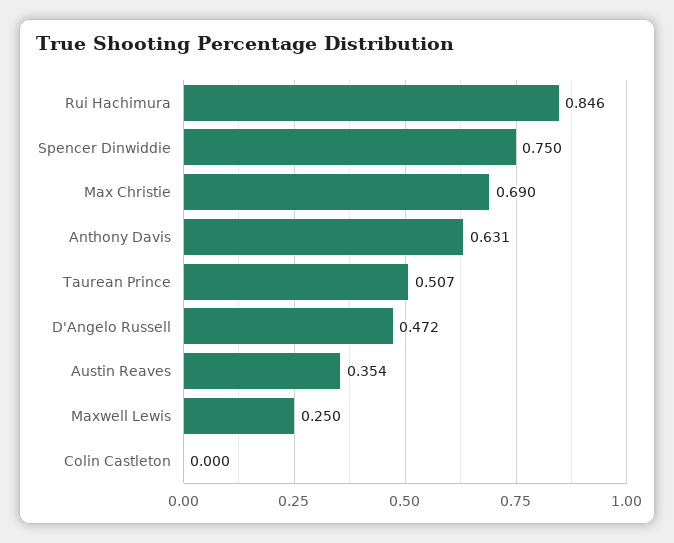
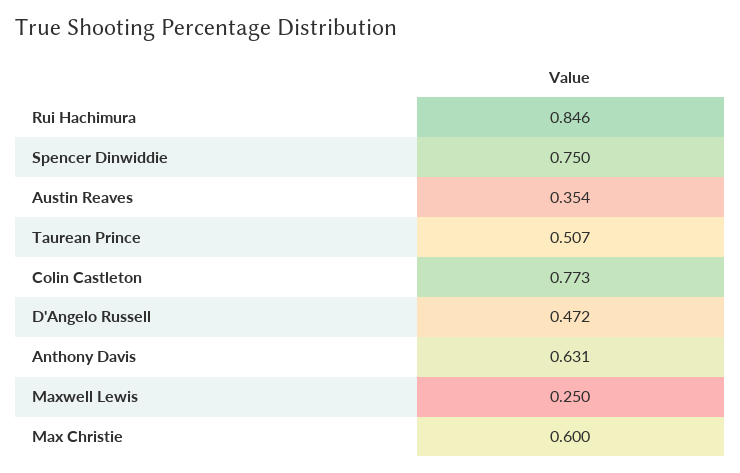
  {
    "Rui Hachimura": 0.846,
    "Spencer Dinwiddie": 0.75,
-   "Max Christie": 0.69,
+   "Max Christie": 0.6,
    "Anthony Davis": 0.631,
    "Taurean Prince": 0.507,
    "D'Angelo Russell": 0.472,
    "Austin Reaves": 0.354,
    "Maxwell Lewis": 0.25,
-   "Colin Castleton": 0
+   "Colin Castleton": 0.773
  }

